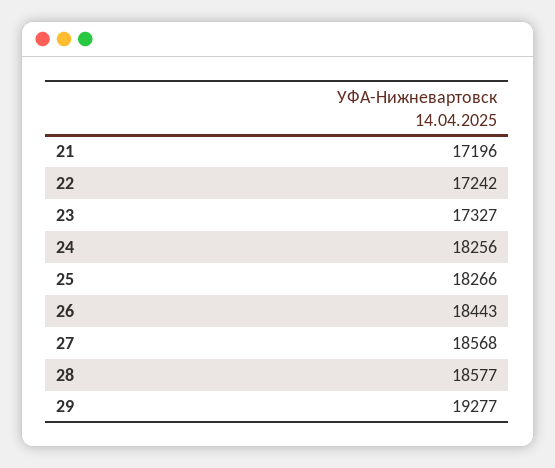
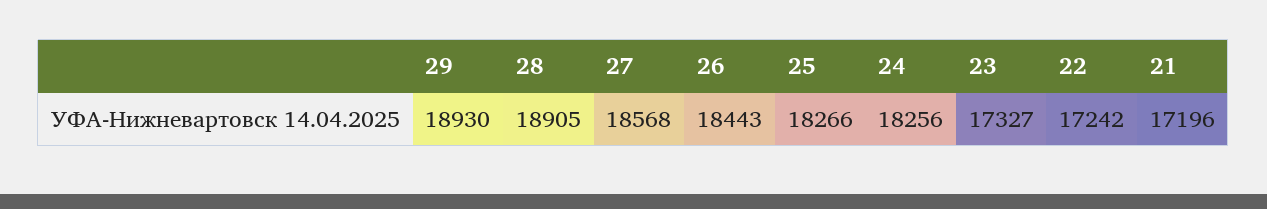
  {
    "21": 17196,
    "22": 17242,
    "23": 17327,
    "24": 18256,
    "25": 18266,
    "26": 18443,
    "27": 18568,
-   "28": 18577,
+   "28": 18905,
-   "29": 19277
+   "29": 18930
  }

